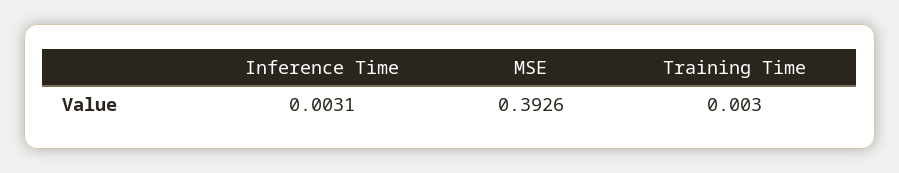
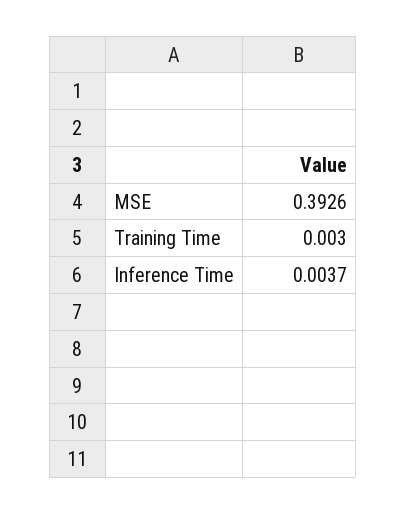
  {
-   "Inference Time": 0.0031,
+   "Inference Time": 0.0037,
    "MSE": 0.3926,
    "Training Time": 0.003
  }

